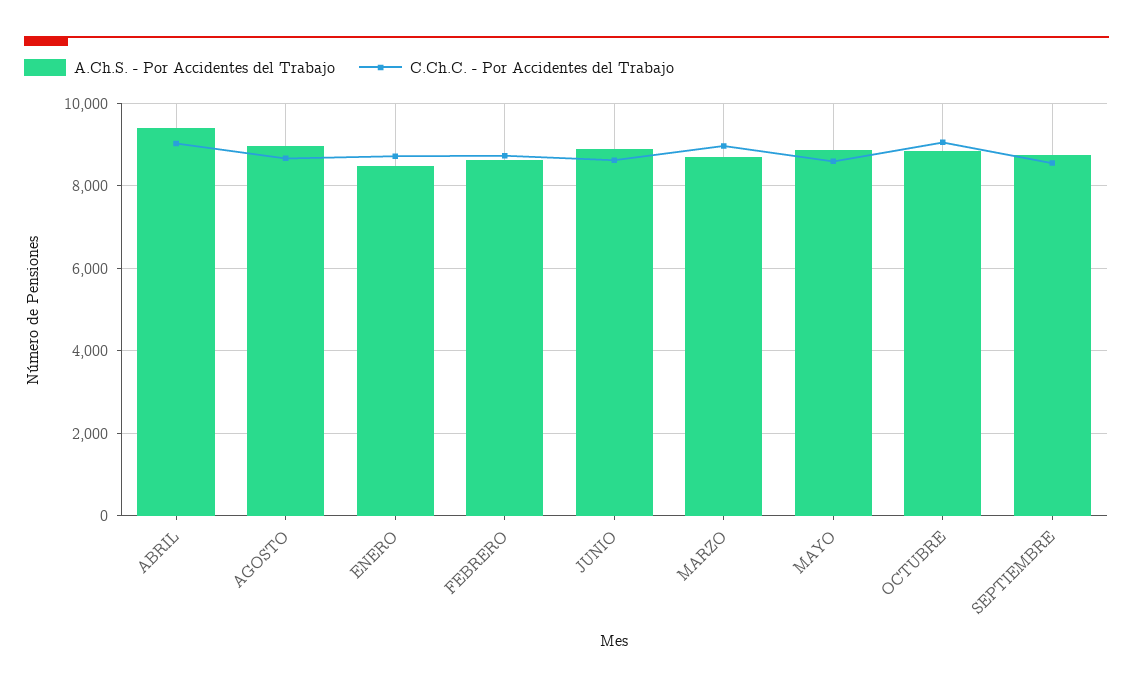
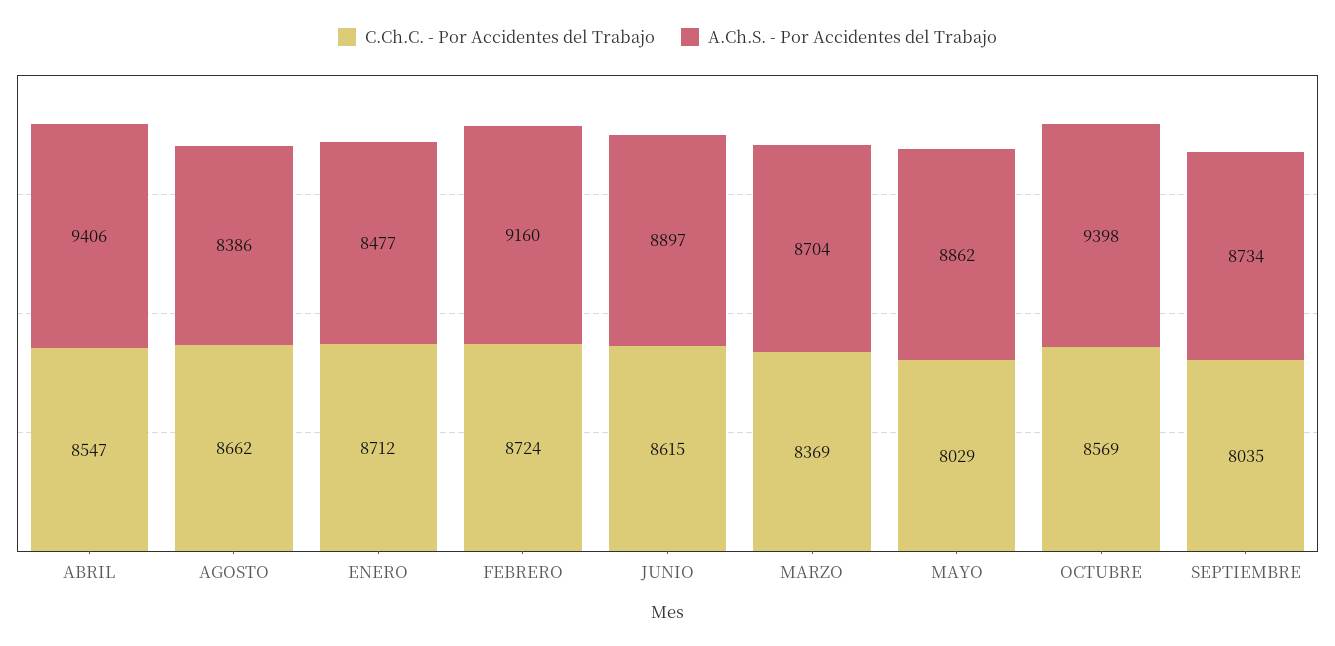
  {
    "A.Ch.S. - Por Accidentes del Trabajo": {
      "ABRIL": 9406,
-     "AGOSTO": 9000,
+     "AGOSTO": 8386,
      "ENERO": 8477,
-     "FEBRERO": 8600,
+     "FEBRERO": 9160,
      "JUNIO": 8897,
      "MARZO": 8704,
      "MAYO": 8862,
-     "OCTUBRE": 8800,
+     "OCTUBRE": 9398,
      "SEPTIEMBRE": 8734
    },
    "C.Ch.C. - Por Accidentes del Trabajo": {
-     "ABRIL": 9000,
+     "ABRIL": 8547,
      "AGOSTO": 8662,
      "ENERO": 8712,
      "FEBRERO": 8724,
      "JUNIO": 8615,
-     "MARZO": 9000,
+     "MARZO": 8369,
-     "MAYO": 8600,
+     "MAYO": 8029,
-     "OCTUBRE": 9000,
+     "OCTUBRE": 8569,
-     "SEPTIEMBRE": 8600
+     "SEPTIEMBRE": 8035
    }
  }

